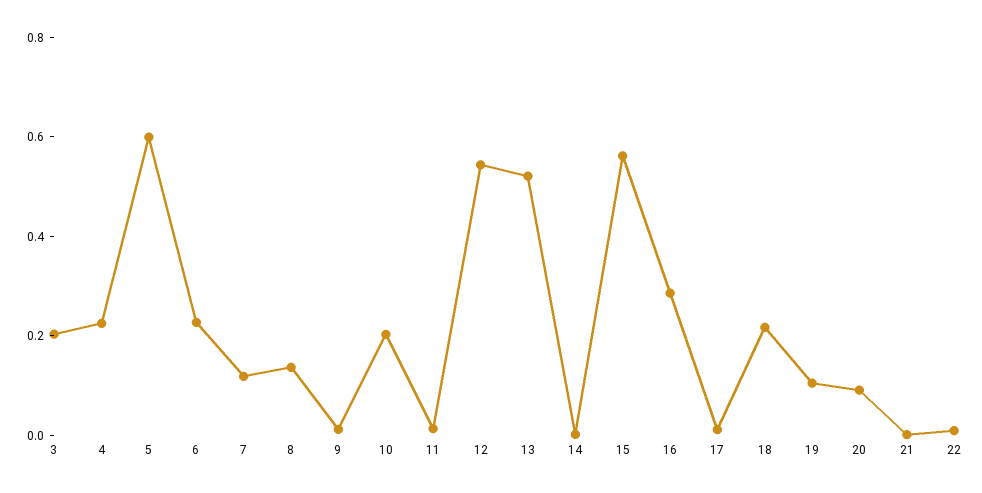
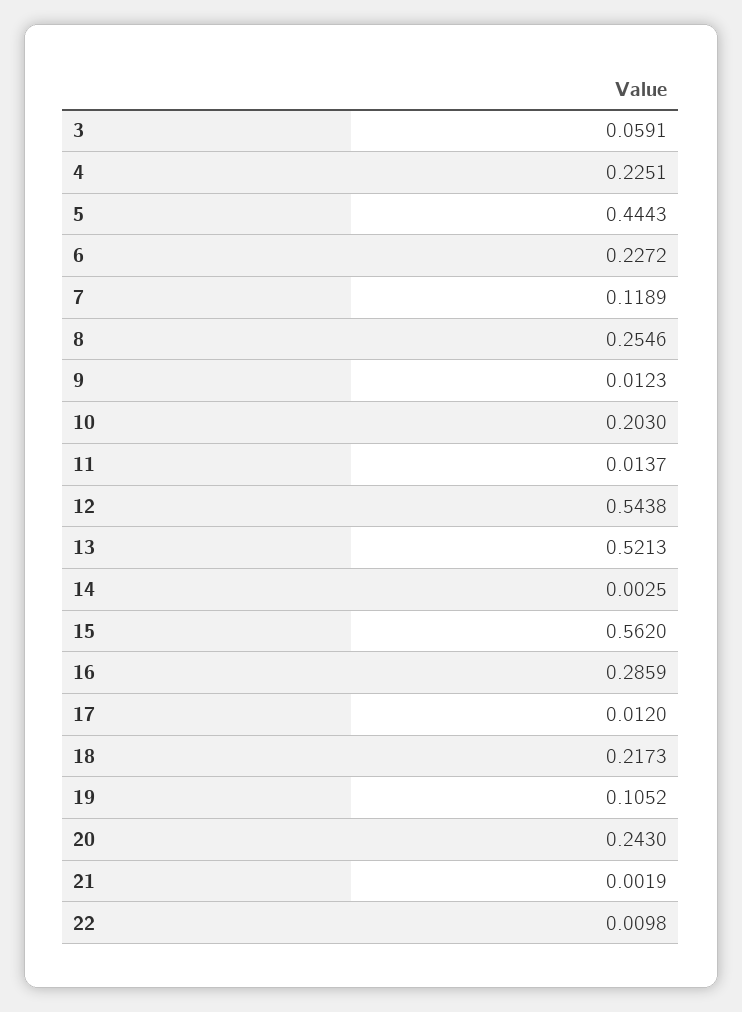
  {
-   "3": 0.2,
+   "3": 0.0591,
    "4": 0.2251,
-   "5": 0.6,
+   "5": 0.4443,
    "6": 0.2272,
    "7": 0.1189,
-   "8": 0.15,
+   "8": 0.2546,
    "9": 0.0123,
    "10": 0.203,
    "11": 0.0137,
    "12": 0.5438,
    "13": 0.5213,
    "14": 0.0025,
    "15": 0.562,
    "16": 0.2859,
    "17": 0.012,
    "18": 0.2173,
    "19": 0.1052,
-   "20": 0.1,
+   "20": 0.243,
    "21": 0.0019,
    "22": 0.0098
  }

